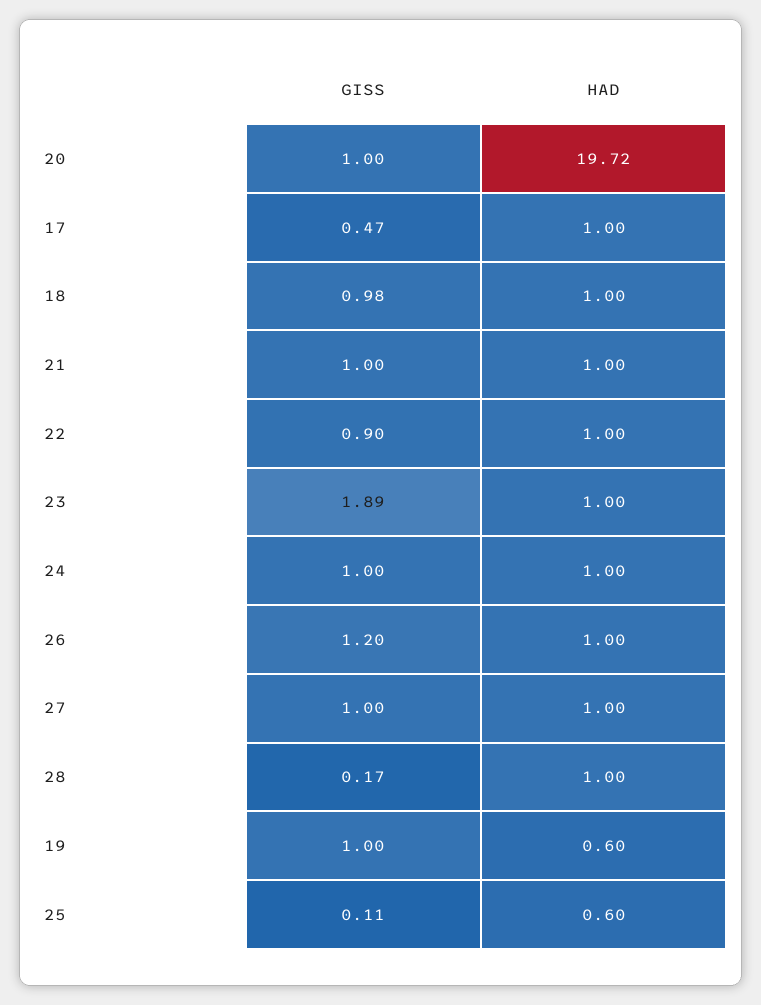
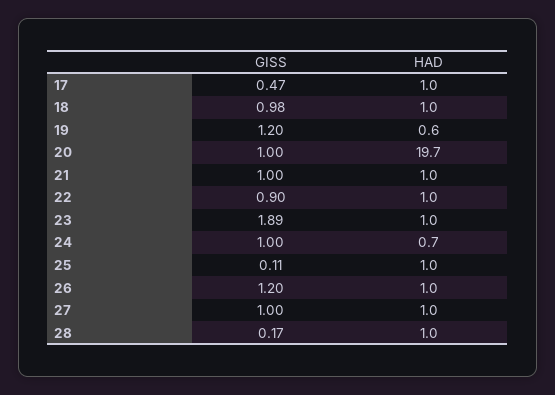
  {
    "GISS": {
      "20": 1,
      "17": 0.47,
      "18": 0.98,
      "21": 1,
      "22": 0.9,
      "23": 1.89,
      "24": 1,
      "26": 1.2,
      "27": 1,
      "28": 0.17,
-     "19": 1,
+     "19": 1.2,
      "25": 0.11
    },
    "HAD": {
      "20": 19.72,
      "17": 1,
      "18": 1,
      "21": 1,
      "22": 1,
      "23": 1,
-     "24": 1,
+     "24": 0.7,
      "26": 1,
      "27": 1,
      "28": 1,
      "19": 0.6,
-     "25": 0.6
+     "25": 1
    }
  }

